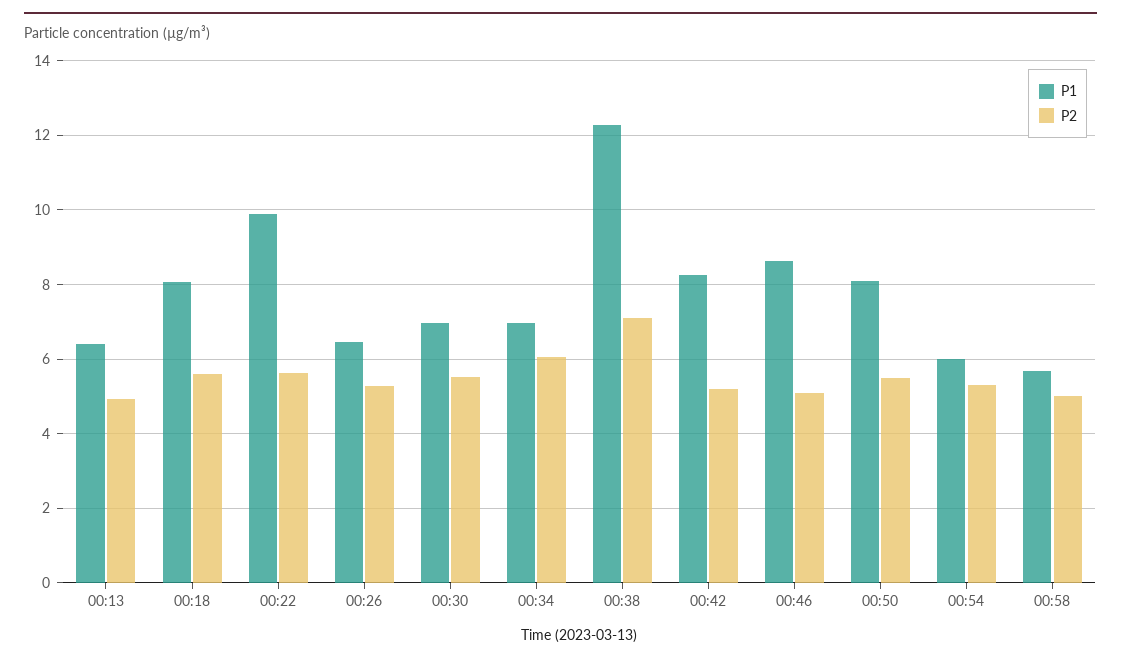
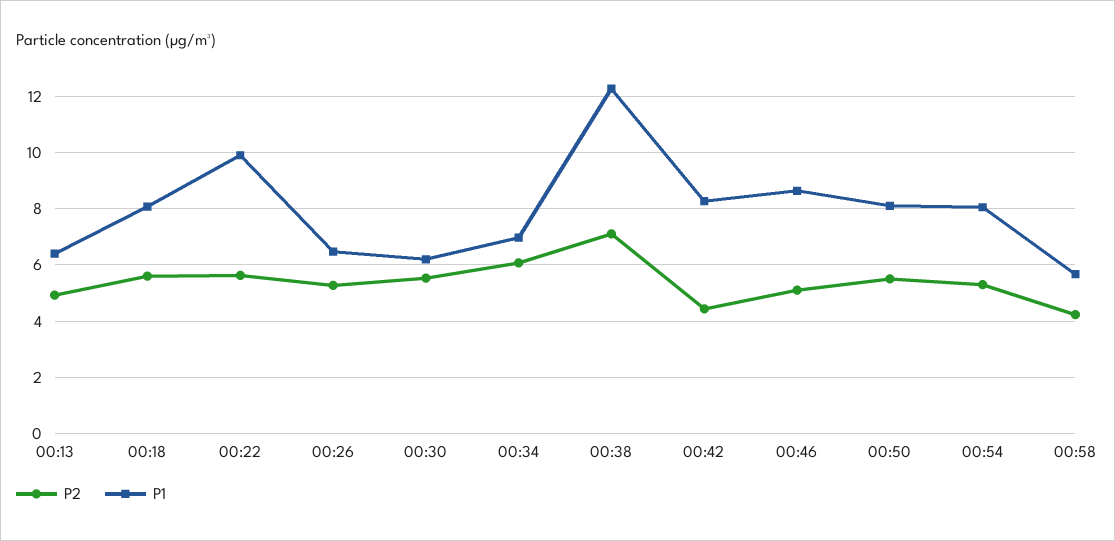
  {
    "P1": {
      "00:13": 6.4,
      "00:18": 8,
      "00:22": 10,
      "00:26": 6.4,
-     "00:30": 7,
+     "00:30": 6.25,
      "00:34": 7,
      "00:38": 12.2,
      "00:42": 8.2,
      "00:46": 8.6,
      "00:50": 8.2,
-     "00:54": 6,
+     "00:54": 8,
      "00:58": 5.6
    },
    "P2": {
      "00:13": 5,
      "00:18": 5.6,
      "00:22": 5.6,
      "00:26": 5.2,
      "00:30": 5.6,
      "00:34": 6,
      "00:38": 7.2,
-     "00:42": 5.2,
+     "00:42": 4.5,
      "00:46": 5.2,
      "00:50": 5.6,
      "00:54": 5.4,
-     "00:58": 5
+     "00:58": 4.25
    }
  }

